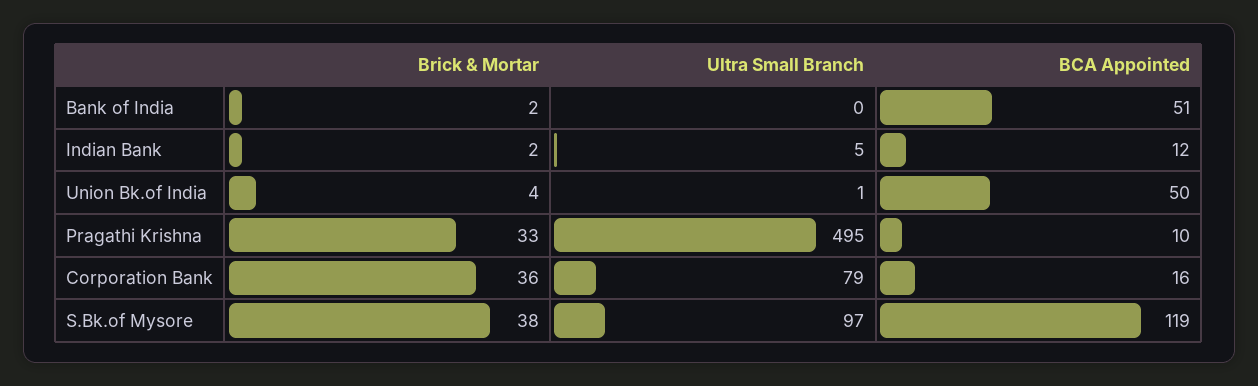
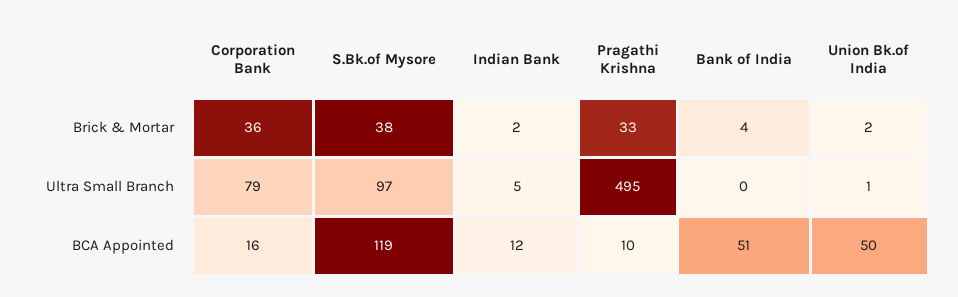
  {
    "Brick & Mortar": {
-     "Bank of India": 2,
+     "Bank of India": 4,
      "Indian Bank": 2,
-     "Union Bk.of India": 4,
+     "Union Bk.of India": 2,
      "Pragathi Krishna": 33,
      "Corporation Bank": 36,
      "S.Bk.of Mysore": 38
    },
    "Ultra Small Branch": {
      "Bank of India": 0,
      "Indian Bank": 5,
      "Union Bk.of India": 1,
      "Pragathi Krishna": 495,
      "Corporation Bank": 79,
      "S.Bk.of Mysore": 97
    },
    "BCA Appointed": {
      "Bank of India": 51,
      "Indian Bank": 12,
      "Union Bk.of India": 50,
      "Pragathi Krishna": 10,
      "Corporation Bank": 16,
      "S.Bk.of Mysore": 119
    }
  }

